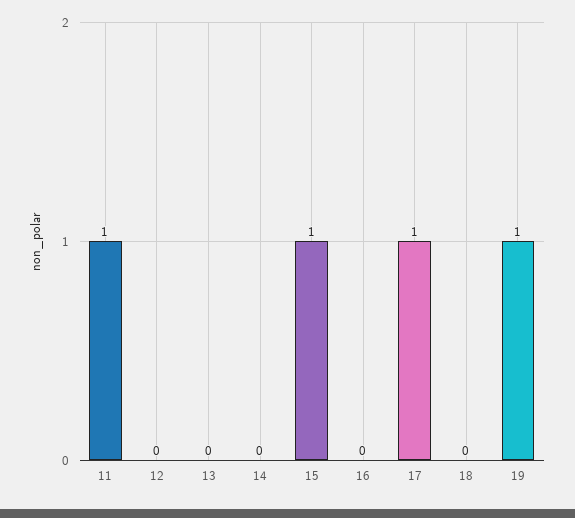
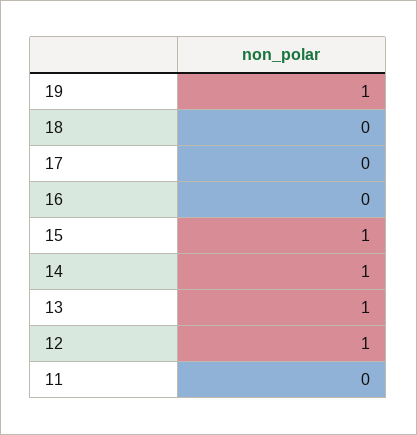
  {
-   "11": 1,
+   "11": 0,
-   "12": 0,
+   "12": 1,
-   "13": 0,
+   "13": 1,
-   "14": 0,
+   "14": 1,
    "15": 1,
    "16": 0,
-   "17": 1,
+   "17": 0,
    "18": 0,
    "19": 1
  }

